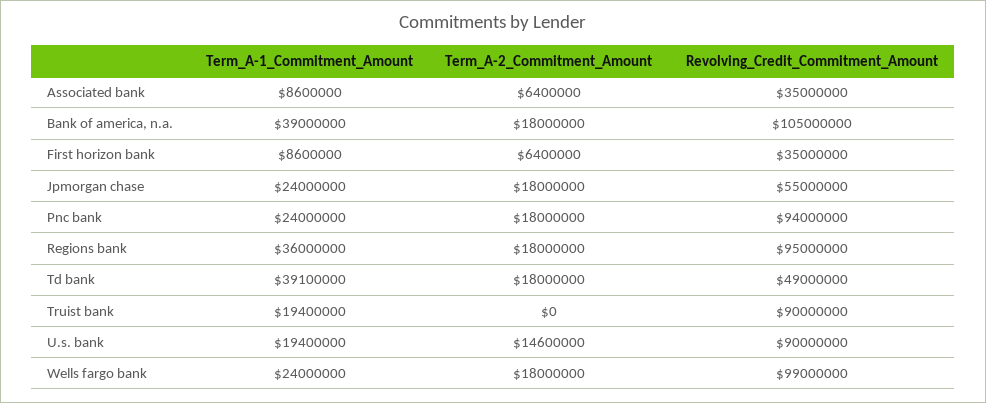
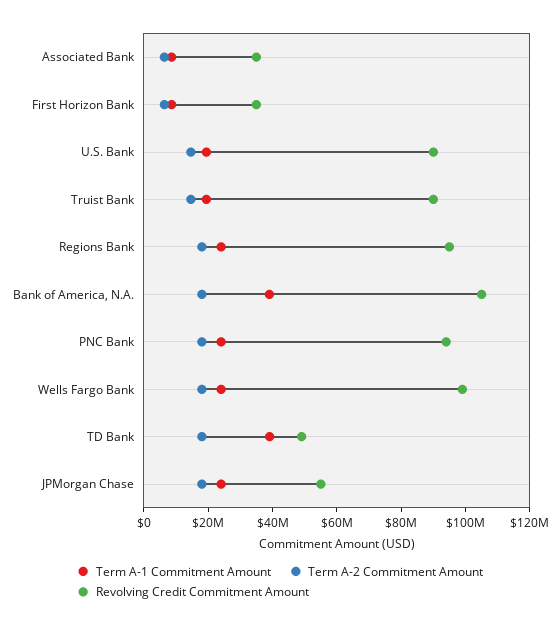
  {
    "Term_A-1_Commitment_Amount": {
      "Associated bank": 8600000,
      "Bank of america, n.a.": 39000000,
      "First horizon bank": 8600000,
      "Jpmorgan chase": 24000000,
      "Pnc bank": 24000000,
-     "Regions bank": 36000000,
+     "Regions bank": 25000000,
      "Td bank": 39100000,
      "Truist bank": 19400000,
      "U.s. bank": 19400000,
      "Wells fargo bank": 24000000
    },
    "Term_A-2_Commitment_Amount": {
      "Associated bank": 6400000,
      "Bank of america, n.a.": 18000000,
      "First horizon bank": 6400000,
      "Jpmorgan chase": 18000000,
      "Pnc bank": 18000000,
      "Regions bank": 18000000,
      "Td bank": 18000000,
-     "Truist bank": 0,
+     "Truist bank": 15000000,
      "U.s. bank": 14600000,
      "Wells fargo bank": 18000000
    },
    "Revolving_Credit_Commitment_Amount": {
      "Associated bank": 35000000,
      "Bank of america, n.a.": 105000000,
      "First horizon bank": 35000000,
      "Jpmorgan chase": 55000000,
      "Pnc bank": 94000000,
      "Regions bank": 95000000,
      "Td bank": 49000000,
      "Truist bank": 90000000,
      "U.s. bank": 90000000,
      "Wells fargo bank": 99000000
    }
  }

